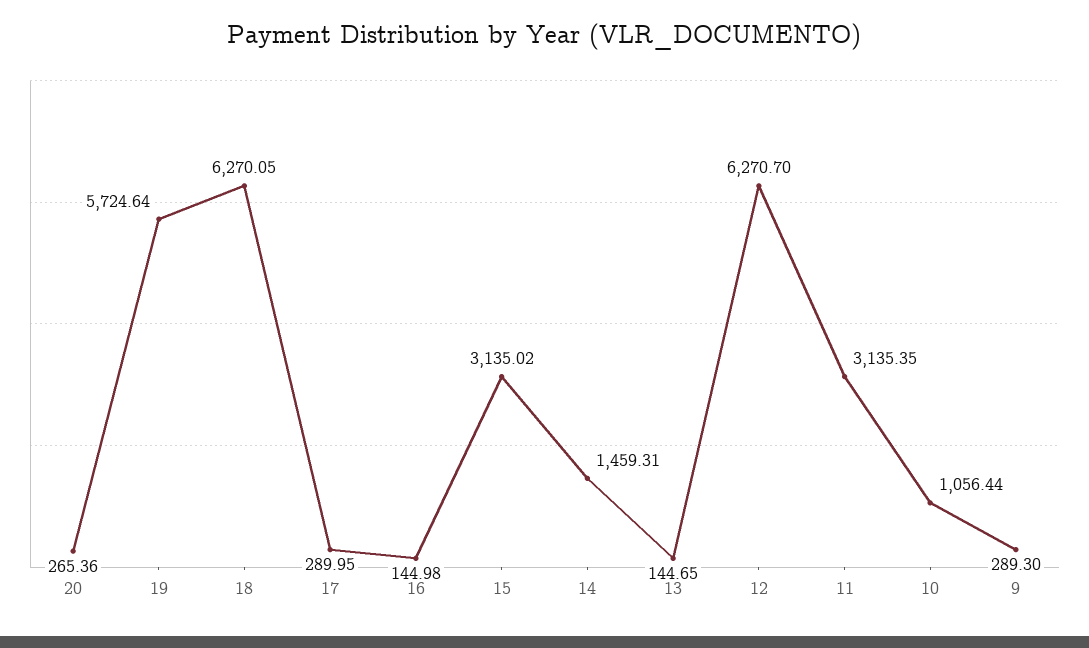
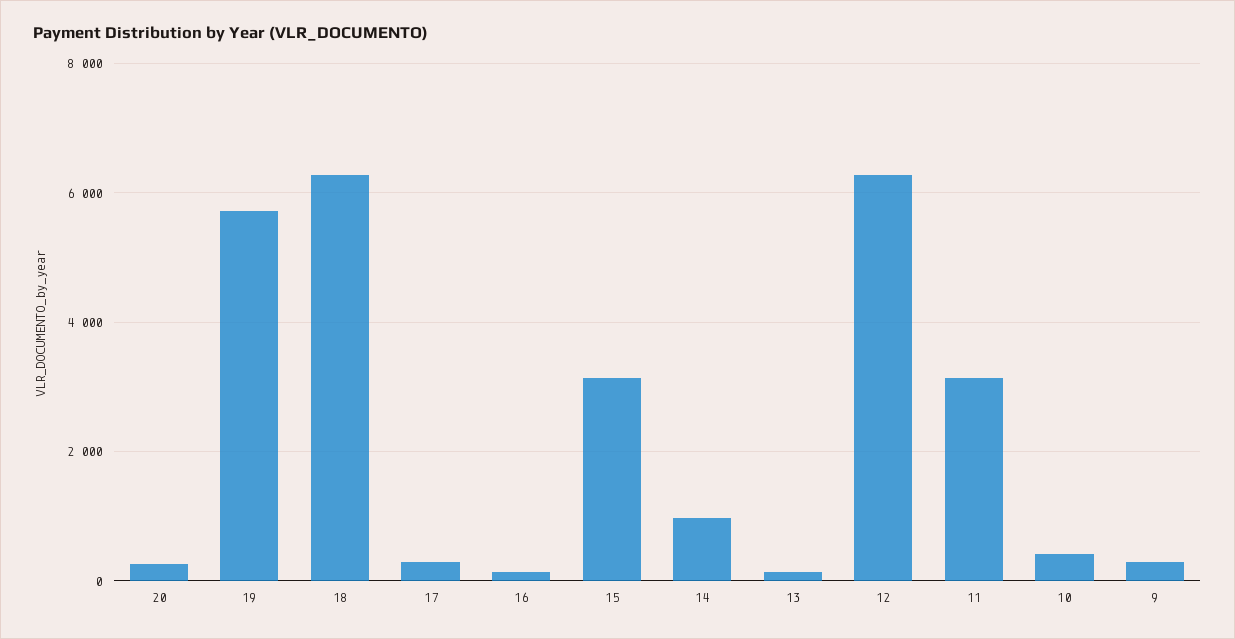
  {
    "20": 265.36,
    "19": 5724.64,
    "18": 6270.05,
    "17": 289.95,
    "16": 144.98,
    "15": 3135.02,
-   "14": 1459.31,
+   "14": 1000,
    "13": 144.65,
    "12": 6270.7,
    "11": 3135.35,
-   "10": 1056.44,
+   "10": 400,
    "9": 289.3
  }

